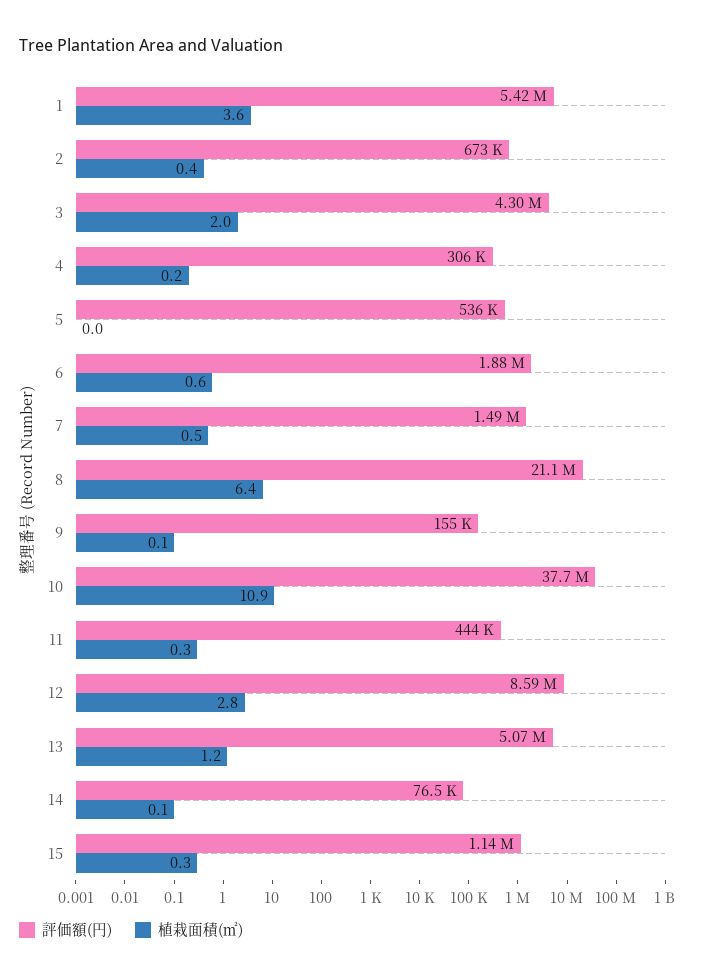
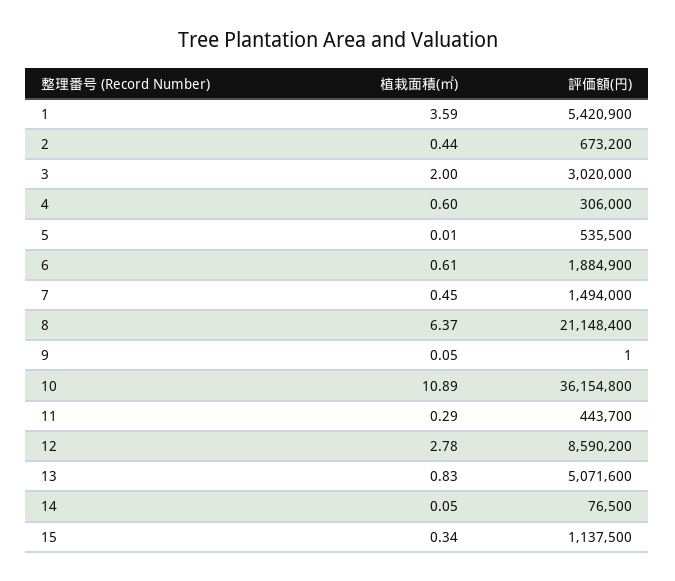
  {
    "評価額(円)": {
      "1": 5420900,
      "2": 673200,
-     "3": 4300000,
+     "3": 3020000,
      "4": 306000,
      "5": 535500,
      "6": 1884900,
      "7": 1494000,
      "8": 21148400,
-     "9": 155000,
+     "9": 1,
-     "10": 37700000,
+     "10": 36154800,
      "11": 443700,
      "12": 8590200,
      "13": 5071600,
      "14": 76500,
      "15": 1137500
    },
    "植栽面積(㎡)": {
      "1": 3.59,
      "2": 0.44,
      "3": 2,
-     "4": 0.2,
+     "4": 0.6,
      "5": 0.01,
      "6": 0.61,
      "7": 0.45,
      "8": 6.37,
      "9": 0.05,
      "10": 10.89,
      "11": 0.29,
      "12": 2.78,
-     "13": 1.2,
+     "13": 0.83,
      "14": 0.05,
      "15": 0.34
    }
  }

